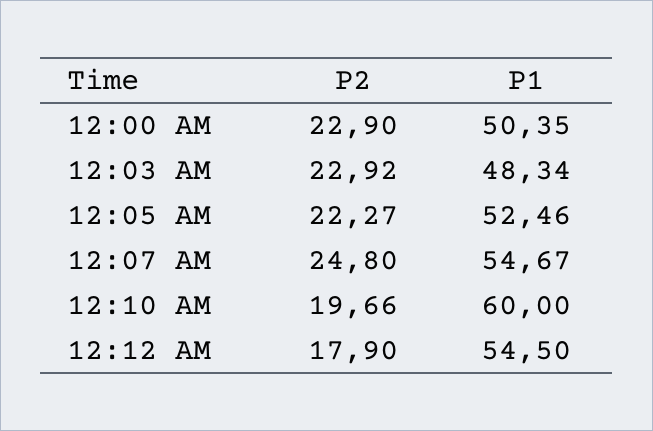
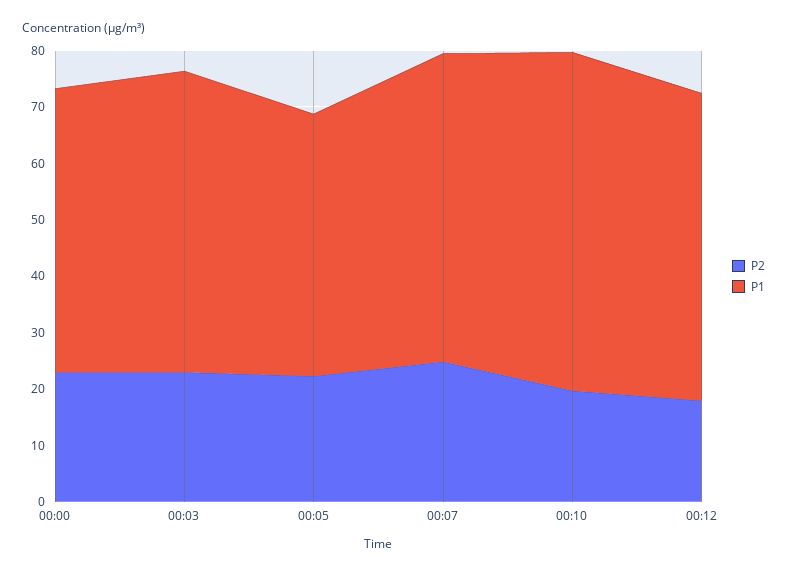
  {
    "P2": {
      "12:00 AM": 22.9,
      "12:03 AM": 22.92,
      "12:05 AM": 22.27,
      "12:07 AM": 24.8,
      "12:10 AM": 19.66,
      "12:12 AM": 17.9
    },
    "P1": {
      "12:00 AM": 50.35,
-     "12:03 AM": 48.34,
+     "12:03 AM": 54,
-     "12:05 AM": 52.46,
+     "12:05 AM": 46,
      "12:07 AM": 54.67,
      "12:10 AM": 60,
      "12:12 AM": 54.5
    }
  }

